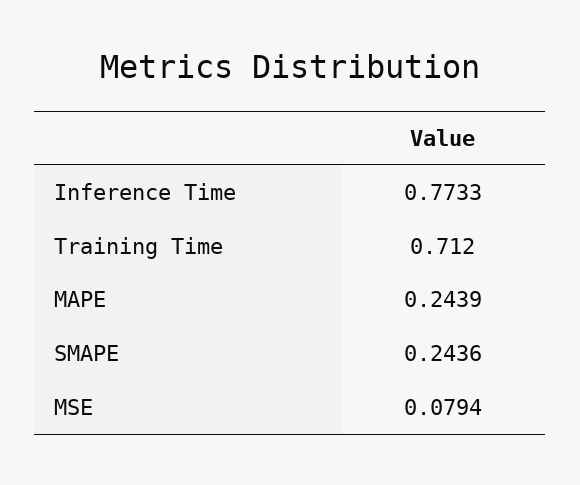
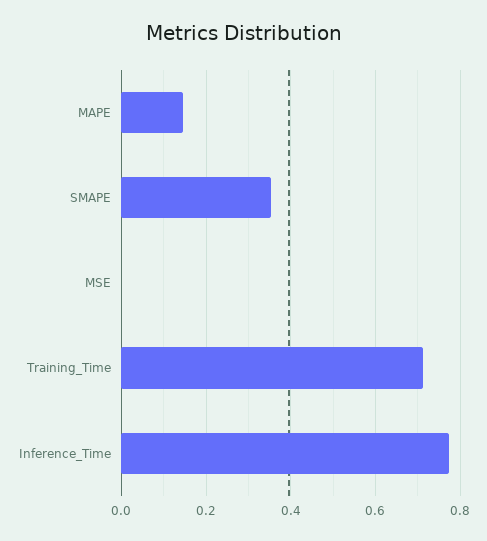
  {
    "Inference Time": 0.7733,
    "Training Time": 0.712,
-   "MAPE": 0.2439,
+   "MAPE": 0.14,
-   "SMAPE": 0.2436,
+   "SMAPE": 0.36,
-   "MSE": 0.0794
+   "MSE": 0
  }

